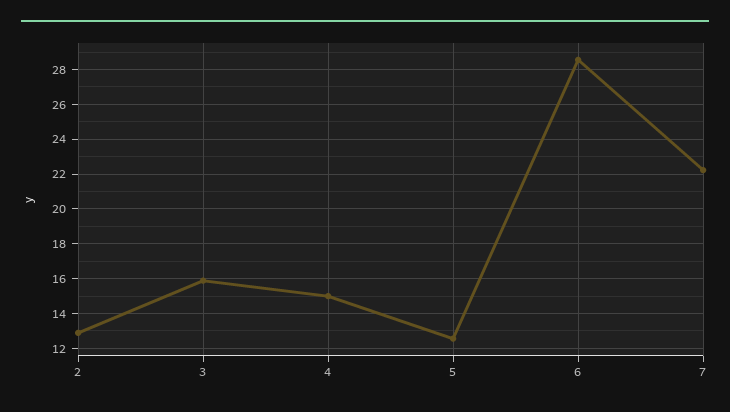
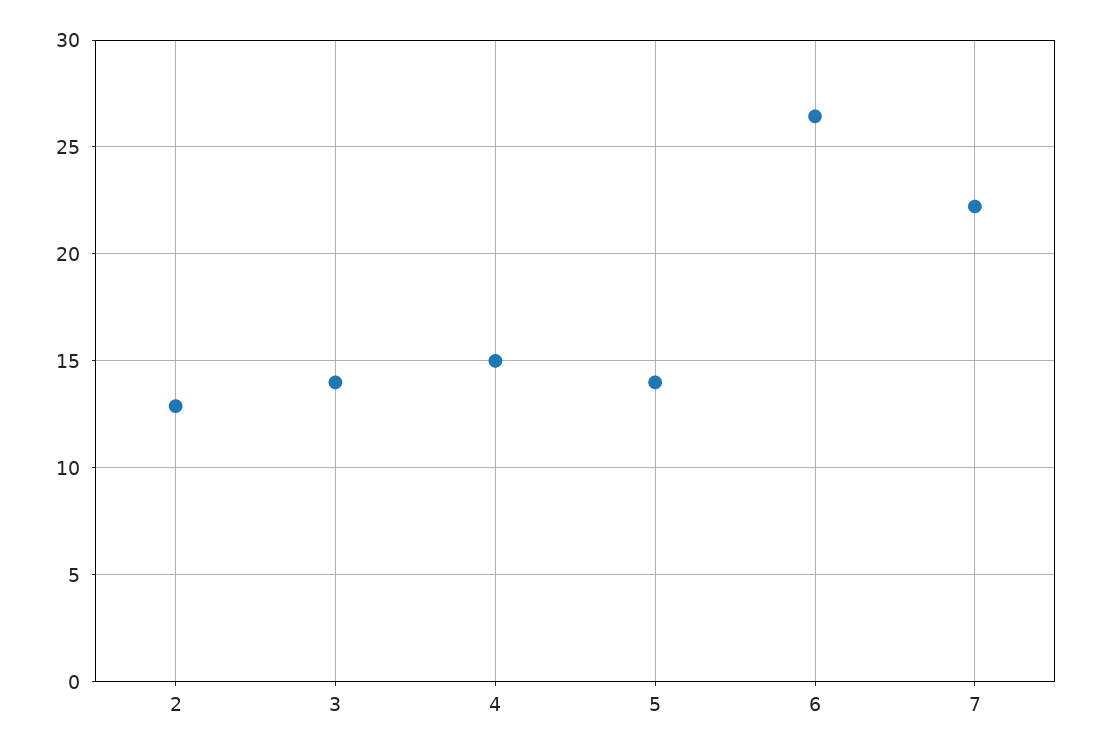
  {
    "2": 13,
-   "3": 16,
+   "3": 14,
    "4": 15,
-   "5": 12.5,
+   "5": 14,
-   "6": 28.5,
+   "6": 26.5,
    "7": 22
  }

